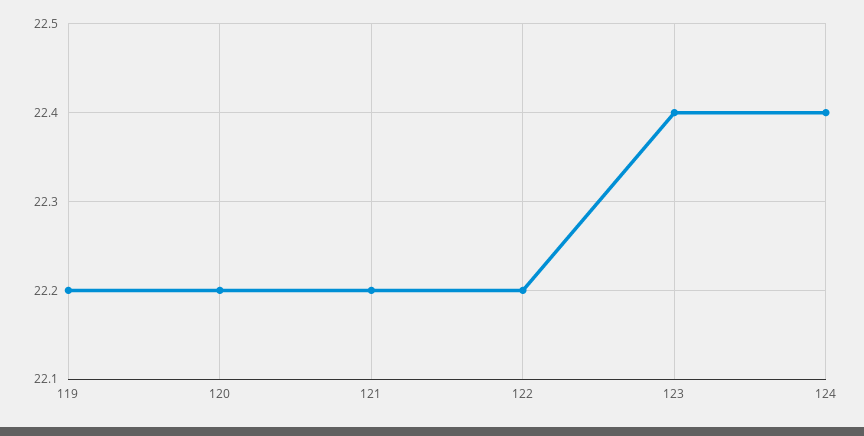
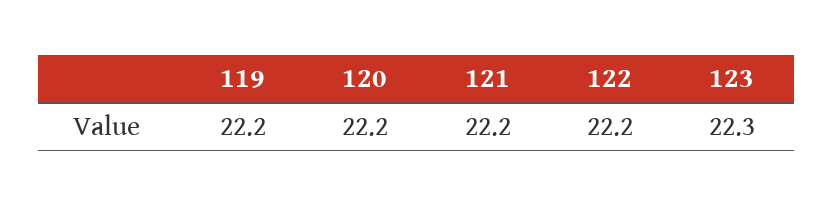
  {
    "119": 22.2,
    "120": 22.2,
    "121": 22.2,
    "122": 22.2,
-   "123": 22.4,
+   "123": 22.3
-   "124": 22.4
  }

